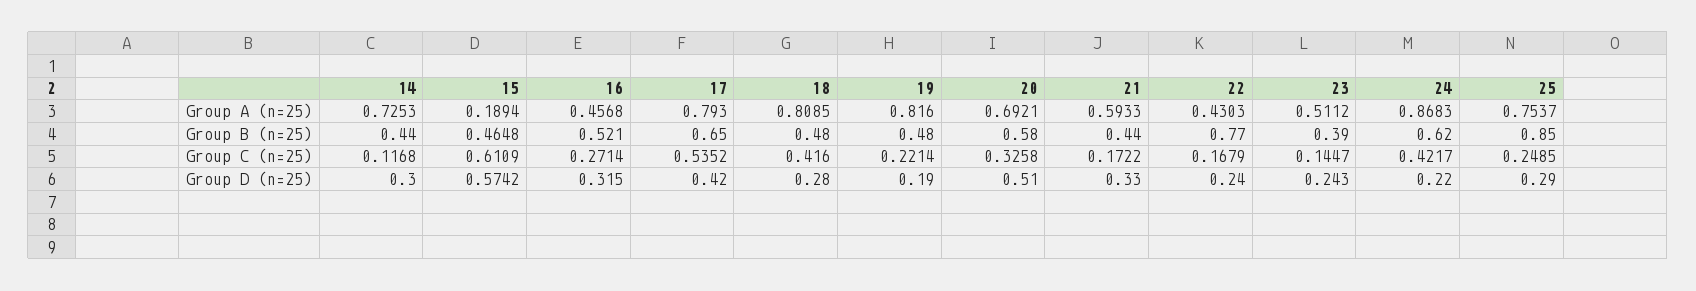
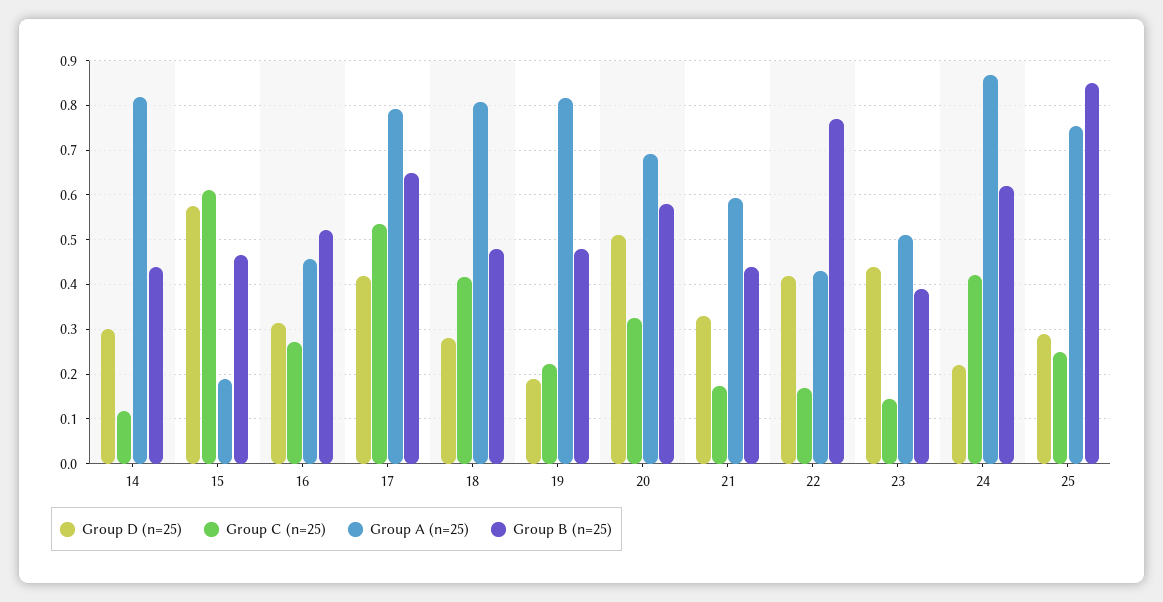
  {
    "Group A (n=25)": {
-     "14": 0.7253,
+     "14": 0.82,
      "15": 0.1894,
      "16": 0.4568,
      "17": 0.793,
      "18": 0.8085,
      "19": 0.816,
      "20": 0.6921,
      "21": 0.5933,
      "22": 0.4303,
      "23": 0.5112,
      "24": 0.8683,
      "25": 0.7537
    },
    "Group B (n=25)": {
      "14": 0.44,
      "15": 0.4648,
      "16": 0.521,
      "17": 0.65,
      "18": 0.48,
      "19": 0.48,
      "20": 0.58,
      "21": 0.44,
      "22": 0.77,
      "23": 0.39,
      "24": 0.62,
      "25": 0.85
    },
    "Group C (n=25)": {
      "14": 0.1168,
      "15": 0.6109,
      "16": 0.2714,
      "17": 0.5352,
      "18": 0.416,
      "19": 0.2214,
      "20": 0.3258,
      "21": 0.1722,
      "22": 0.1679,
      "23": 0.1447,
      "24": 0.4217,
      "25": 0.2485
    },
    "Group D (n=25)": {
      "14": 0.3,
      "15": 0.5742,
      "16": 0.315,
      "17": 0.42,
      "18": 0.28,
      "19": 0.19,
      "20": 0.51,
      "21": 0.33,
-     "22": 0.24,
+     "22": 0.42,
-     "23": 0.243,
+     "23": 0.44,
      "24": 0.22,
      "25": 0.29
    }
  }

